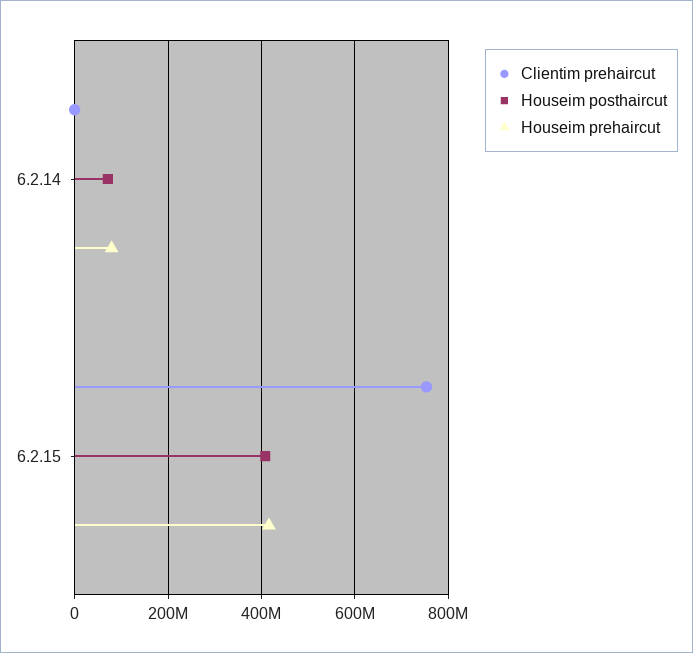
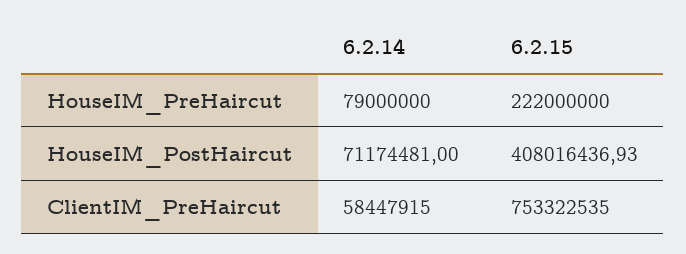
  {
    "Clientim prehaircut": {
-     "6.2.14": 0,
+     "6.2.14": 58447915,
      "6.2.15": 753322535
    },
    "Houseim posthaircut": {
      "6.2.14": 71174481,
      "6.2.15": 408016436.93
    },
    "Houseim prehaircut": {
      "6.2.14": 79000000,
-     "6.2.15": 420000000
+     "6.2.15": 222000000
    }
  }

